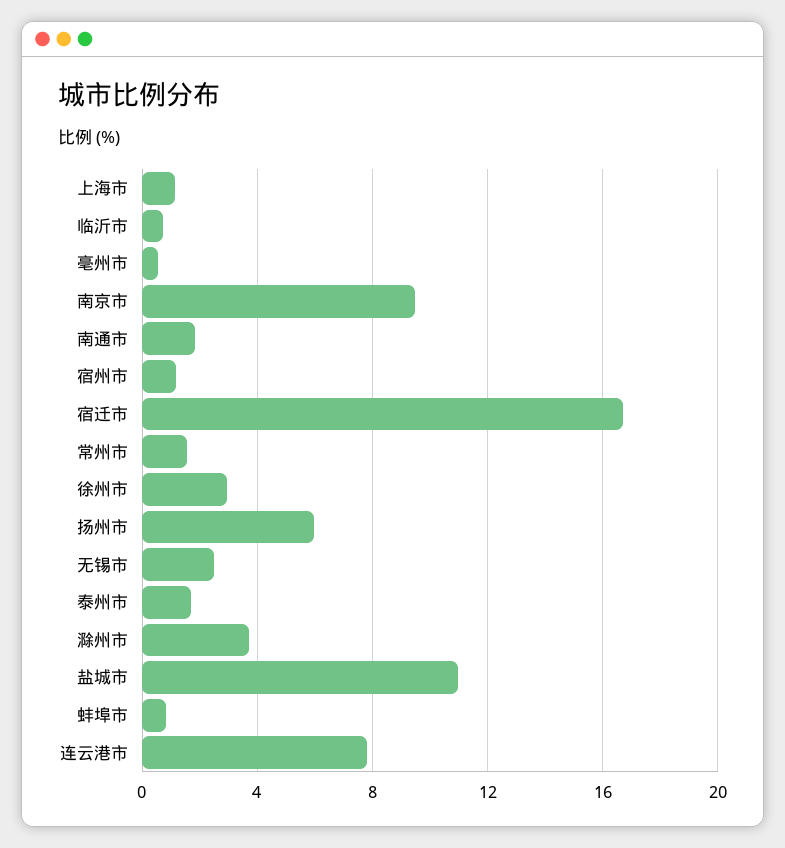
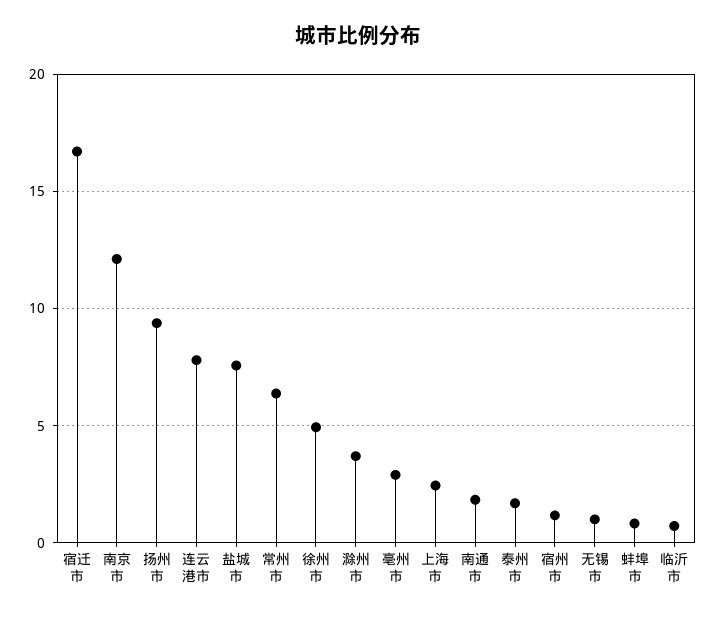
  {
-   "上海市": 1,
+   "上海市": 2.5,
    "临沂市": 0.5,
-   "亳州市": 0.5,
+   "亳州市": 3,
-   "南京市": 9.5,
+   "南京市": 12,
    "南通市": 2,
    "宿州市": 1,
    "宿迁市": 16.5,
-   "常州市": 1.5,
+   "常州市": 6.5,
-   "徐州市": 3,
+   "徐州市": 5,
-   "扬州市": 6,
+   "扬州市": 9.5,
-   "无锡市": 2.5,
+   "无锡市": 1,
    "泰州市": 1.5,
    "滁州市": 3.5,
-   "盐城市": 11,
+   "盐城市": 7.5,
    "蚌埠市": 1,
    "连云港市": 8
  }

